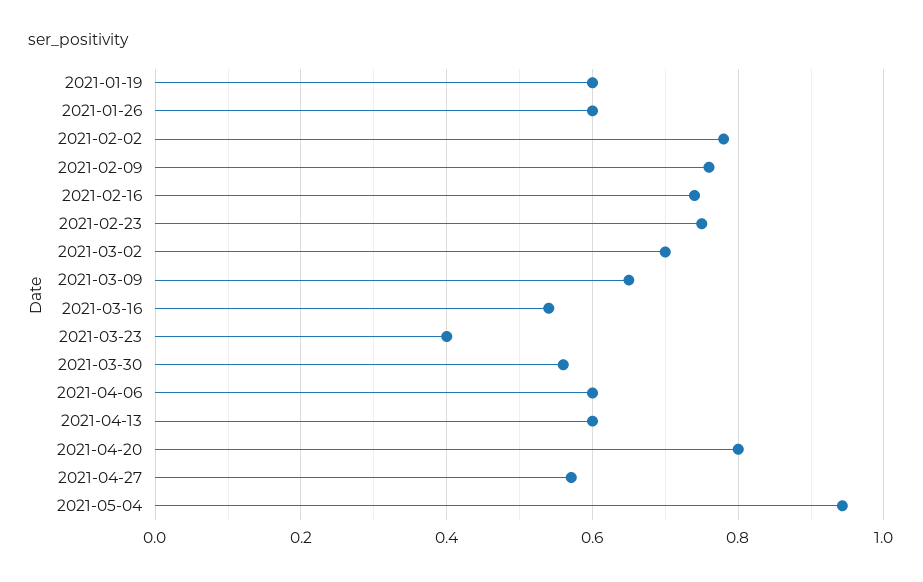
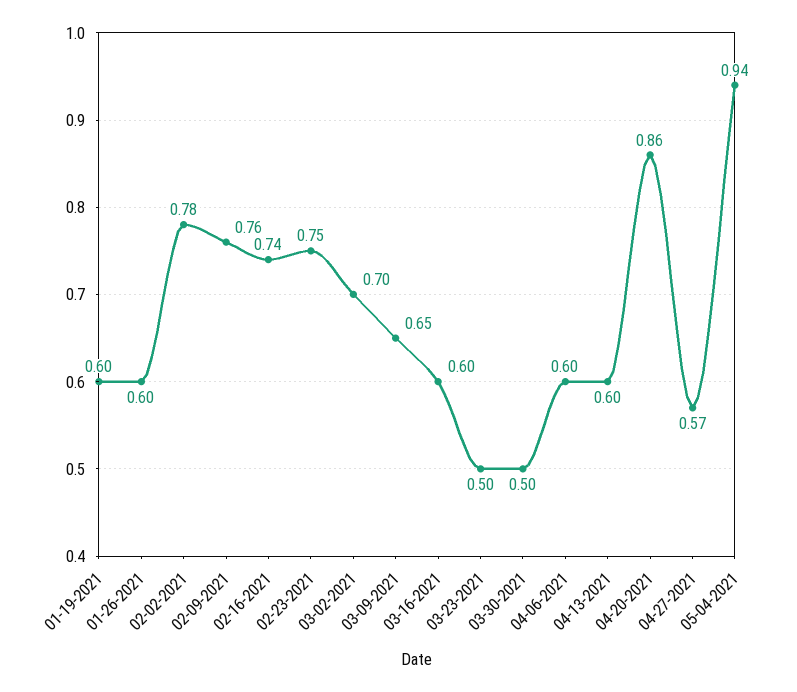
  {
    "2021-01-19": 0.6,
    "2021-01-26": 0.6,
    "2021-02-02": 0.78,
    "2021-02-09": 0.76,
    "2021-02-16": 0.74,
    "2021-02-23": 0.75,
    "2021-03-02": 0.7,
    "2021-03-09": 0.65,
-   "2021-03-16": 0.54,
+   "2021-03-16": 0.6,
-   "2021-03-23": 0.4,
+   "2021-03-23": 0.5,
-   "2021-03-30": 0.56,
+   "2021-03-30": 0.5,
    "2021-04-06": 0.6,
    "2021-04-13": 0.6,
-   "2021-04-20": 0.8,
+   "2021-04-20": 0.86,
    "2021-04-27": 0.57,
    "2021-05-04": 0.94
  }

